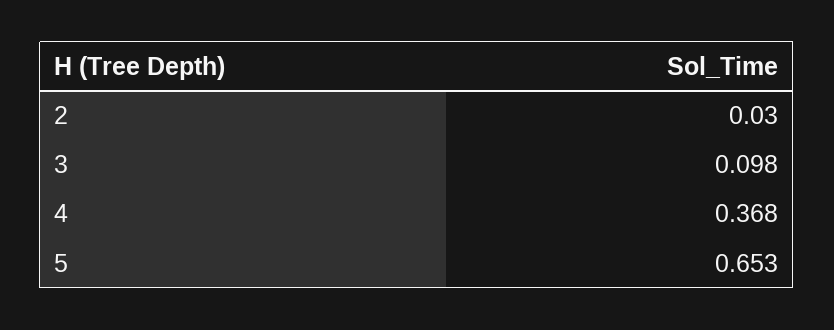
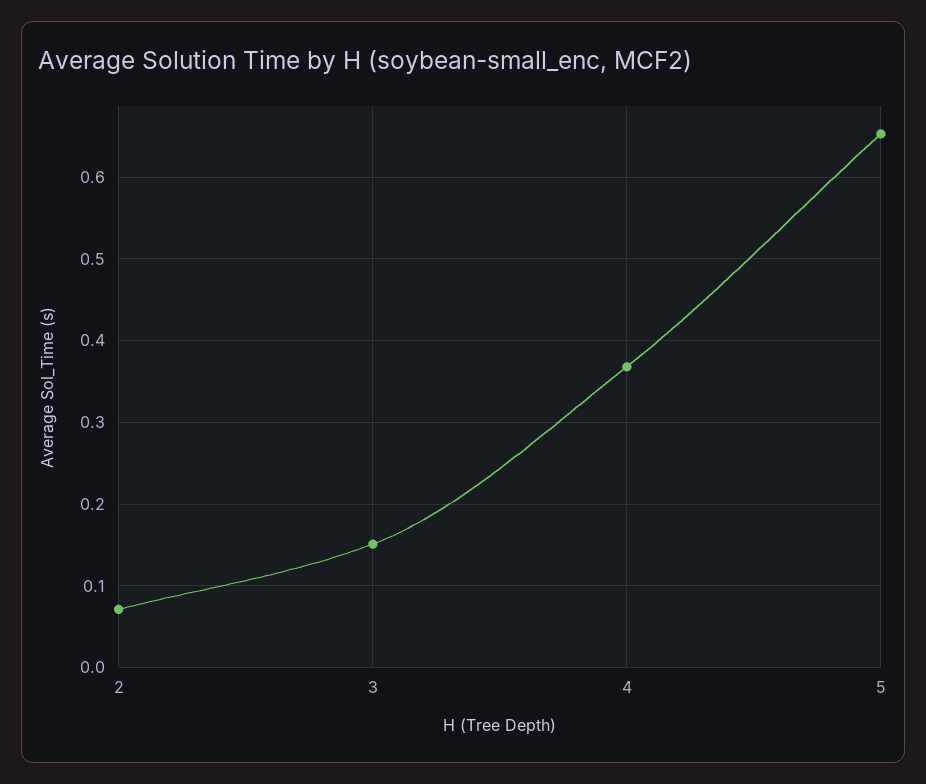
  {
-   "2": 0.03,
+   "2": 0.07,
-   "3": 0.098,
+   "3": 0.15,
    "4": 0.368,
    "5": 0.653
  }

